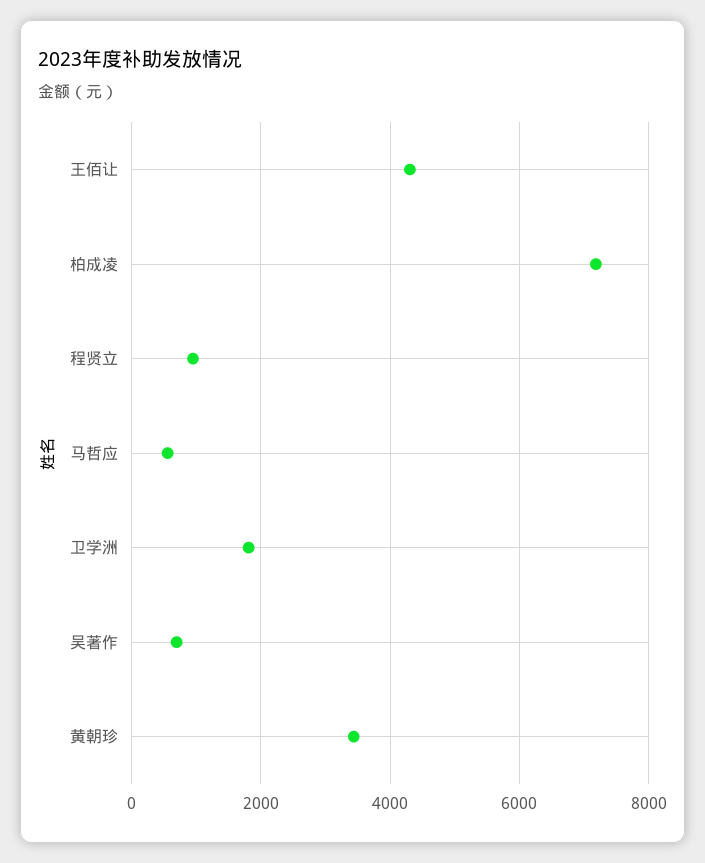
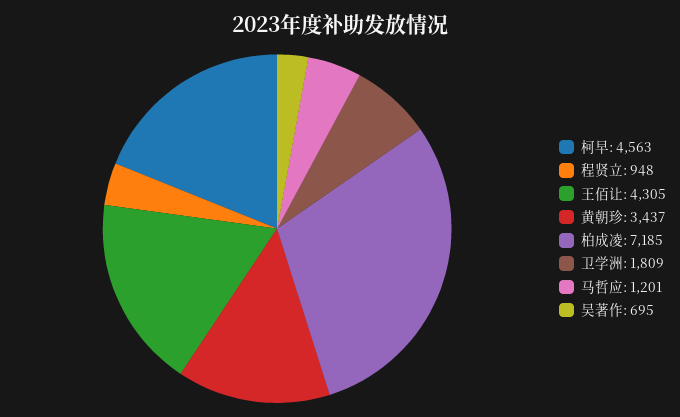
  {
    "王佰让": 4305,
    "柏成凌": 7185,
    "程贤立": 948,
-   "马哲应": 600,
+   "马哲应": 1201,
    "卫学洲": 1809,
    "吴著作": 695,
-   "黄朝珍": 3437
+   "黄朝珍": 3437,
+   "柯早": 4563
  }

